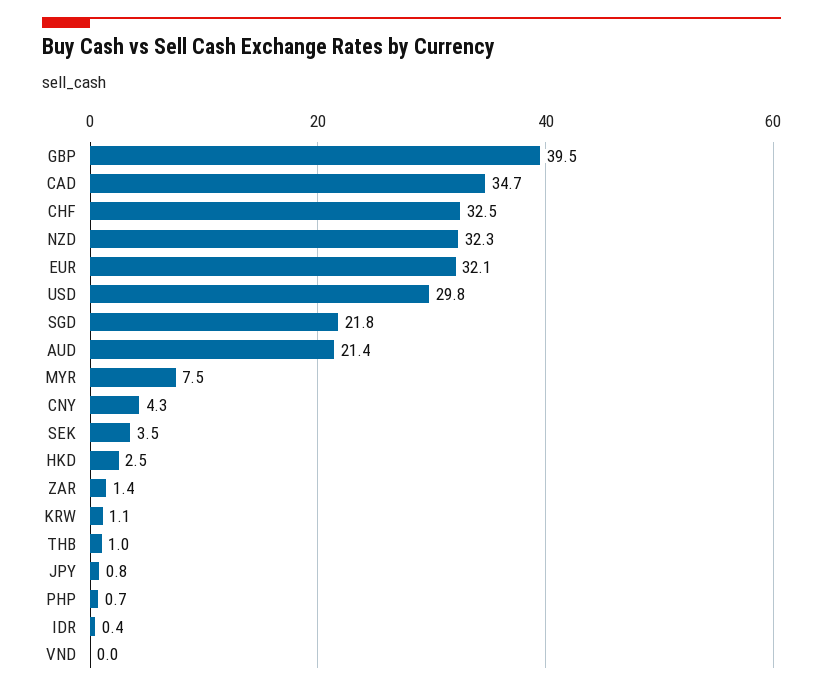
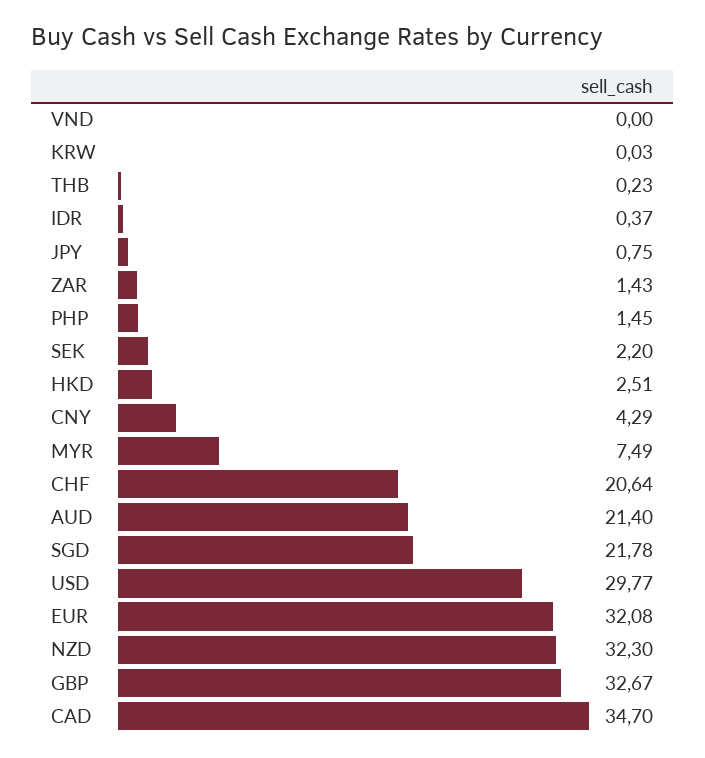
  {
-   "GBP": 39.5,
+   "GBP": 32.67,
    "CAD": 34.7,
-   "CHF": 32.5,
+   "CHF": 20.64,
    "NZD": 32.3,
    "EUR": 32.08,
    "USD": 29.77,
    "SGD": 21.78,
    "AUD": 21.4,
    "MYR": 7.49,
    "CNY": 4.29,
-   "SEK": 3.5,
+   "SEK": 2.2,
    "HKD": 2.51,
    "ZAR": 1.43,
-   "KRW": 1.1,
+   "KRW": 0.03,
-   "THB": 1,
+   "THB": 0.23,
    "JPY": 0.75,
-   "PHP": 0.7,
+   "PHP": 1.45,
    "IDR": 0.37,
    "VND": 0
  }

